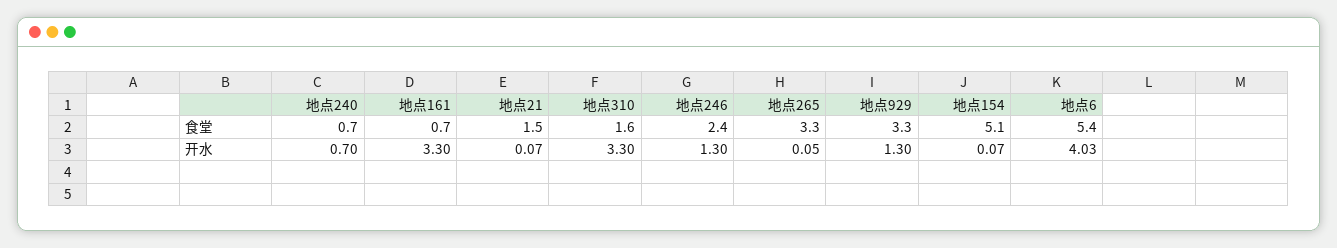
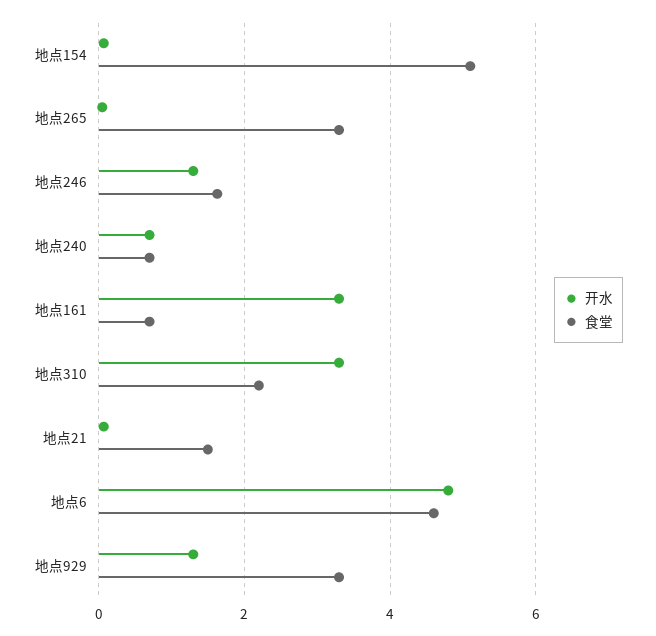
  {
    "食堂": {
      "地点240": 0.7,
      "地点161": 0.7,
      "地点21": 1.5,
-     "地点310": 1.6,
+     "地点310": 2.2,
-     "地点246": 2.4,
+     "地点246": 1.6,
      "地点265": 3.3,
      "地点929": 3.3,
      "地点154": 5.1,
-     "地点6": 5.4
+     "地点6": 4.6
    },
    "开水": {
      "地点240": 0.7,
      "地点161": 3.3,
      "地点21": 0.07,
      "地点310": 3.3,
      "地点246": 1.3,
      "地点265": 0.05,
      "地点929": 1.3,
      "地点154": 0.07,
-     "地点6": 4.03
+     "地点6": 4.8
    }
  }

